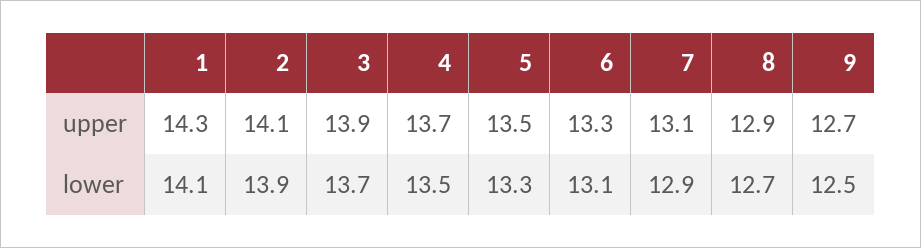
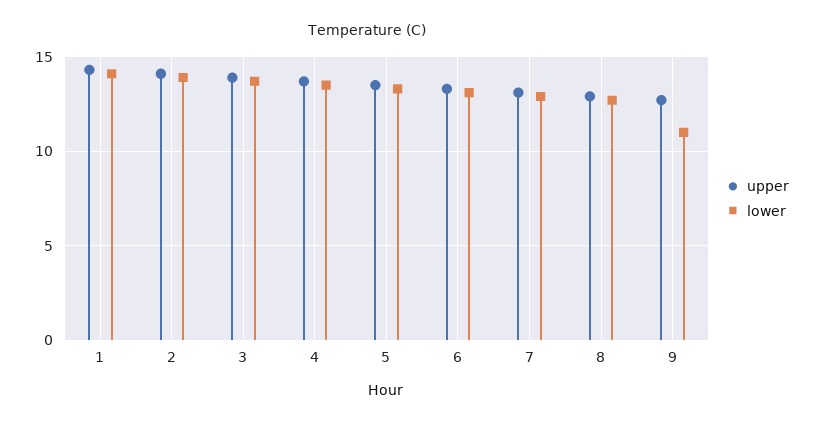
  {
    "upper": {
      "1": 14.3,
      "2": 14.1,
      "3": 13.9,
      "4": 13.7,
      "5": 13.5,
      "6": 13.3,
      "7": 13.1,
      "8": 12.9,
      "9": 12.7
    },
    "lower": {
      "1": 14.1,
      "2": 13.9,
      "3": 13.7,
      "4": 13.5,
      "5": 13.3,
      "6": 13.1,
      "7": 12.9,
      "8": 12.7,
-     "9": 12.5
+     "9": 11
    }
  }

